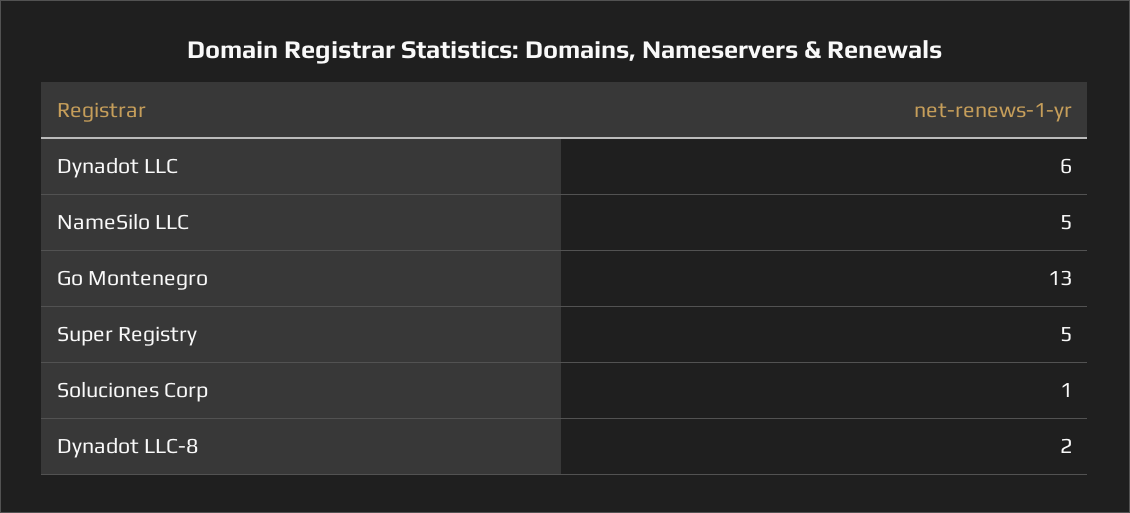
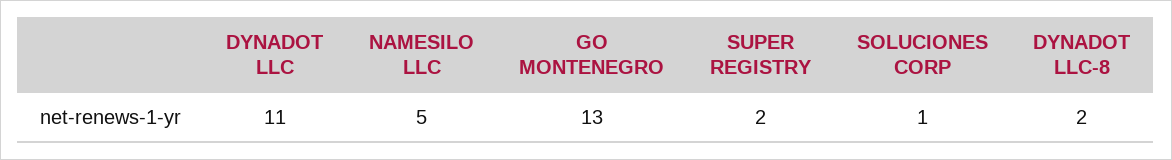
  {
-   "Dynadot LLC": 6,
+   "Dynadot LLC": 11,
    "NameSilo LLC": 5,
    "Go Montenegro": 13,
-   "Super Registry": 5,
+   "Super Registry": 2,
    "Soluciones Corp": 1,
    "Dynadot LLC-8": 2
  }

